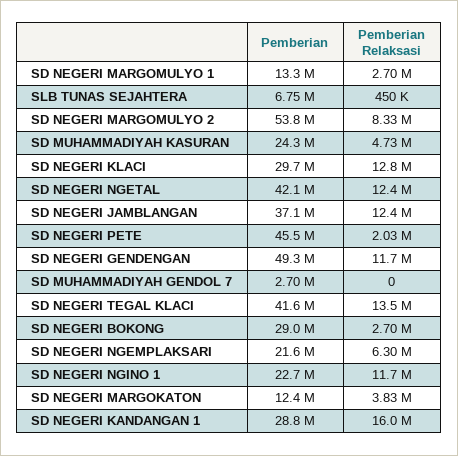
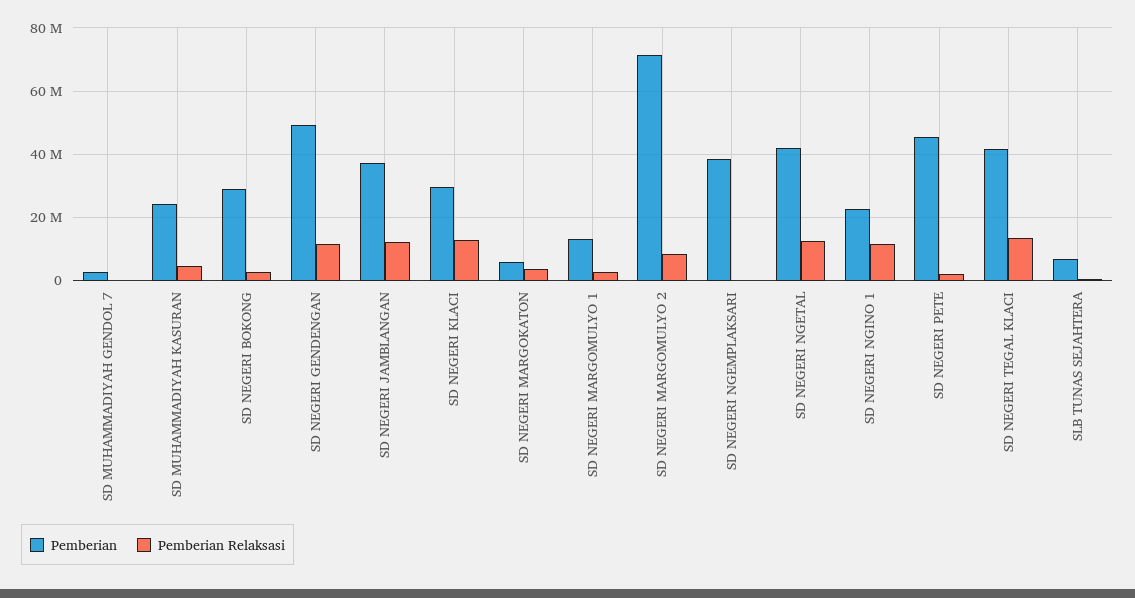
  {
    "Pemberian": {
      "SD NEGERI MARGOMULYO 1": 13300000,
      "SLB TUNAS SEJAHTERA": 6750000,
-     "SD NEGERI MARGOMULYO 2": 53800000,
+     "SD NEGERI MARGOMULYO 2": 72000000,
      "SD MUHAMMADIYAH KASURAN": 24300000,
      "SD NEGERI KLACI": 29700000,
      "SD NEGERI NGETAL": 42100000,
      "SD NEGERI JAMBLANGAN": 37100000,
      "SD NEGERI PETE": 45500000,
      "SD NEGERI GENDENGAN": 49300000,
      "SD MUHAMMADIYAH GENDOL 7": 2700000,
      "SD NEGERI TEGAL KLACI": 41600000,
      "SD NEGERI BOKONG": 29000000,
-     "SD NEGERI NGEMPLAKSARI": 21600000,
+     "SD NEGERI NGEMPLAKSARI": 38000000,
      "SD NEGERI NGINO 1": 22700000,
-     "SD NEGERI MARGOKATON": 12400000,
+     "SD NEGERI MARGOKATON": 6000000
-     "SD NEGERI KANDANGAN 1": 28800000
    },
    "Pemberian Relaksasi": {
      "SD NEGERI MARGOMULYO 1": 2700000,
      "SLB TUNAS SEJAHTERA": 450000,
      "SD NEGERI MARGOMULYO 2": 8330000,
      "SD MUHAMMADIYAH KASURAN": 4730000,
      "SD NEGERI KLACI": 12800000,
      "SD NEGERI NGETAL": 12400000,
      "SD NEGERI JAMBLANGAN": 12400000,
      "SD NEGERI PETE": 2030000,
      "SD NEGERI GENDENGAN": 11700000,
      "SD MUHAMMADIYAH GENDOL 7": 0,
      "SD NEGERI TEGAL KLACI": 13500000,
      "SD NEGERI BOKONG": 2700000,
-     "SD NEGERI NGEMPLAKSARI": 6300000,
+     "SD NEGERI NGEMPLAKSARI": 0,
      "SD NEGERI NGINO 1": 11700000,
-     "SD NEGERI MARGOKATON": 3830000,
+     "SD NEGERI MARGOKATON": 3830000
-     "SD NEGERI KANDANGAN 1": 16000000
    }
  }

